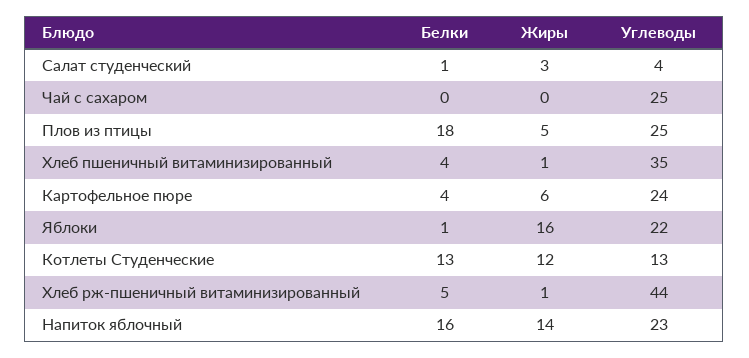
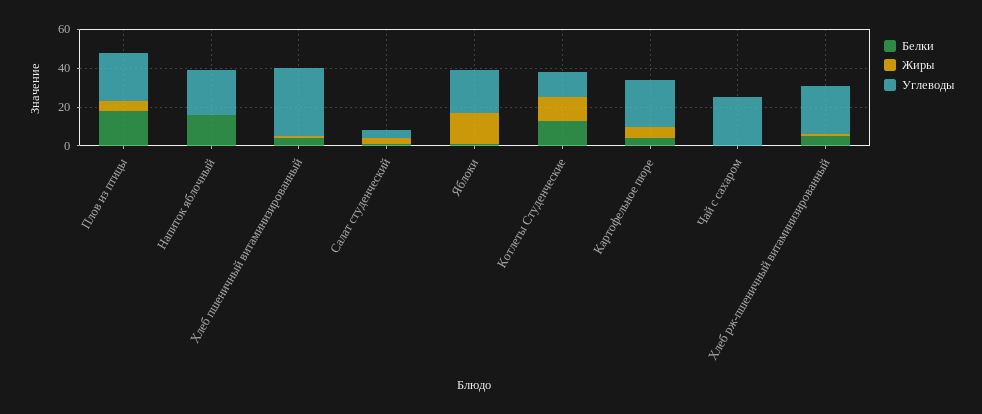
  {
    "Белки": {
      "Салат студенческий": 1,
      "Чай с сахаром": 0,
      "Плов из птицы": 18,
      "Хлеб пшеничный витаминизированный": 4,
      "Картофельное пюре": 4,
      "Яблоки": 1,
      "Котлеты Студенческие": 13,
      "Хлеб рж-пшеничный витаминизированный": 5,
      "Напиток яблочный": 16
    },
    "Жиры": {
      "Салат студенческий": 3,
      "Чай с сахаром": 0,
      "Плов из птицы": 5,
      "Хлеб пшеничный витаминизированный": 1,
      "Картофельное пюре": 6,
      "Яблоки": 16,
      "Котлеты Студенческие": 12,
      "Хлеб рж-пшеничный витаминизированный": 1,
-     "Напиток яблочный": 14
+     "Напиток яблочный": 0
    },
    "Углеводы": {
      "Салат студенческий": 4,
      "Чай с сахаром": 25,
      "Плов из птицы": 25,
      "Хлеб пшеничный витаминизированный": 35,
      "Картофельное пюре": 24,
      "Яблоки": 22,
      "Котлеты Студенческие": 13,
-     "Хлеб рж-пшеничный витаминизированный": 44,
+     "Хлеб рж-пшеничный витаминизированный": 25,
      "Напиток яблочный": 23
    }
  }

